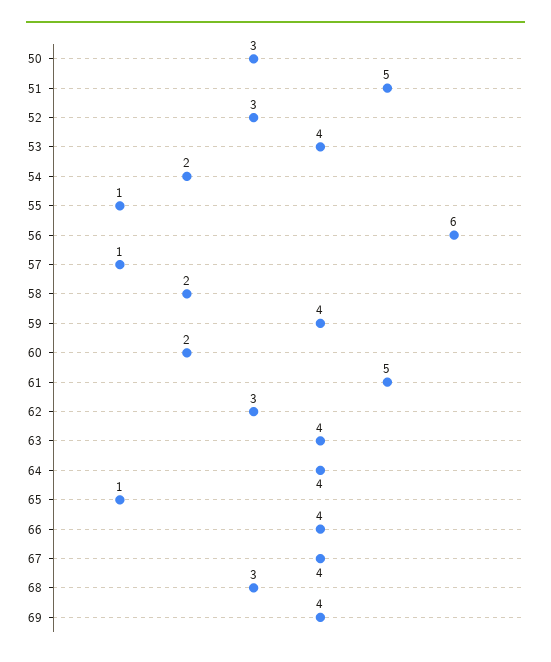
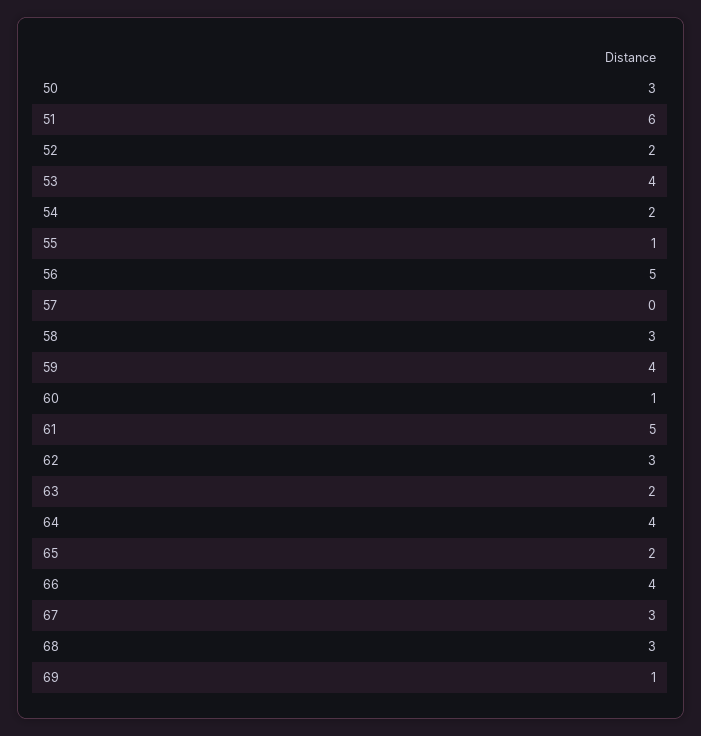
  {
    "50": 3,
-   "51": 5,
+   "51": 6,
-   "52": 3,
+   "52": 2,
    "53": 4,
    "54": 2,
    "55": 1,
-   "56": 6,
+   "56": 5,
-   "57": 1,
+   "57": 0,
-   "58": 2,
+   "58": 3,
    "59": 4,
-   "60": 2,
+   "60": 1,
    "61": 5,
    "62": 3,
-   "63": 4,
+   "63": 2,
    "64": 4,
-   "65": 1,
+   "65": 2,
    "66": 4,
-   "67": 4,
+   "67": 3,
    "68": 3,
-   "69": 4
+   "69": 1
  }

